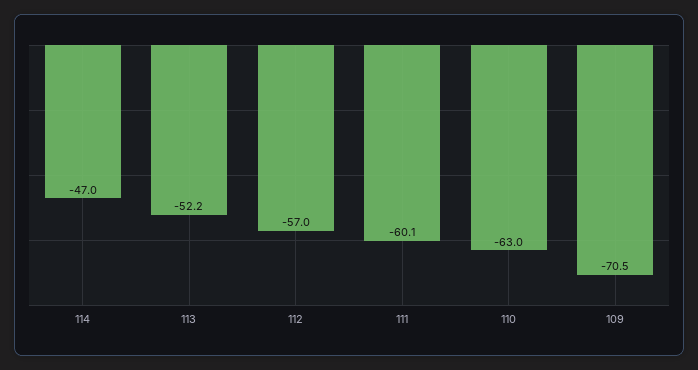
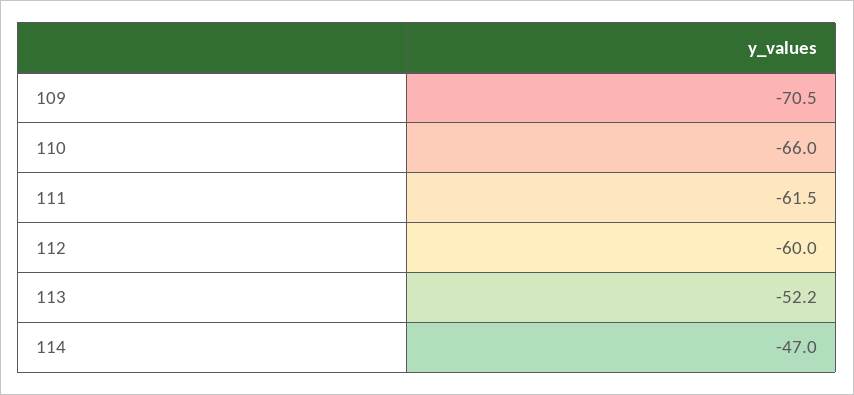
  {
    "114": -47,
    "113": -52.2,
-   "112": -57,
+   "112": -60,
-   "111": -60.1,
+   "111": -61.5,
-   "110": -63,
+   "110": -66,
    "109": -70.5
  }

